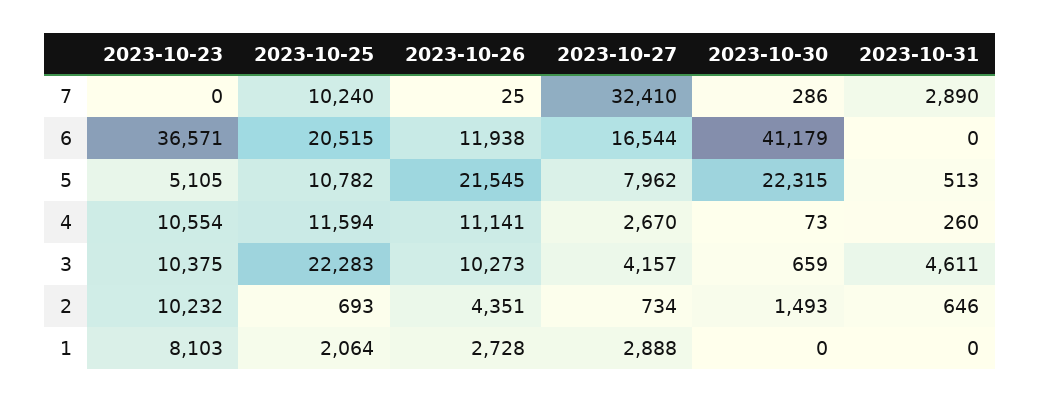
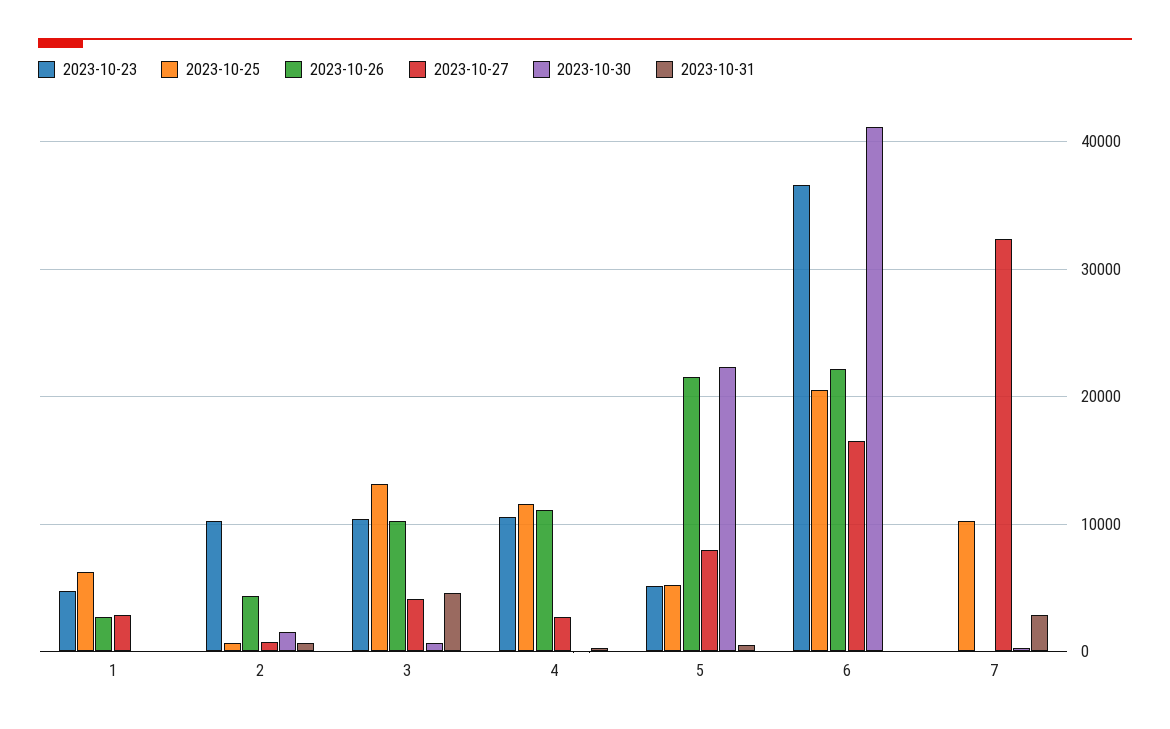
  {
    "2023-10-23": {
      "7": 0,
      "6": 36571,
      "5": 5105,
      "4": 10554,
      "3": 10375,
      "2": 10232,
-     "1": 8103
+     "1": 5000
    },
    "2023-10-25": {
      "7": 10240,
      "6": 20515,
-     "5": 10782,
+     "5": 5000,
      "4": 11594,
-     "3": 22283,
+     "3": 13000,
      "2": 693,
-     "1": 2064
+     "1": 6000
    },
    "2023-10-26": {
      "7": 25,
-     "6": 11938,
+     "6": 22000,
      "5": 21545,
      "4": 11141,
      "3": 10273,
      "2": 4351,
      "1": 2728
    },
    "2023-10-27": {
      "7": 32410,
      "6": 16544,
      "5": 7962,
      "4": 2670,
      "3": 4157,
      "2": 734,
      "1": 2888
    },
    "2023-10-30": {
      "7": 286,
      "6": 41179,
      "5": 22315,
      "4": 73,
      "3": 659,
      "2": 1493,
      "1": 0
    },
    "2023-10-31": {
      "7": 2890,
      "6": 0,
      "5": 513,
      "4": 260,
      "3": 4611,
      "2": 646,
      "1": 0
    }
  }

